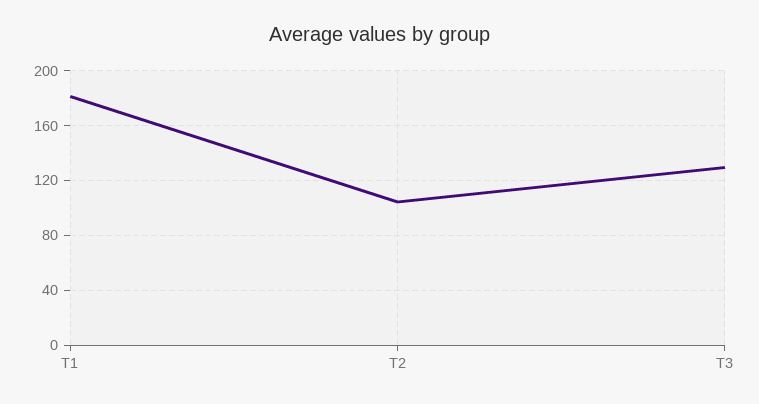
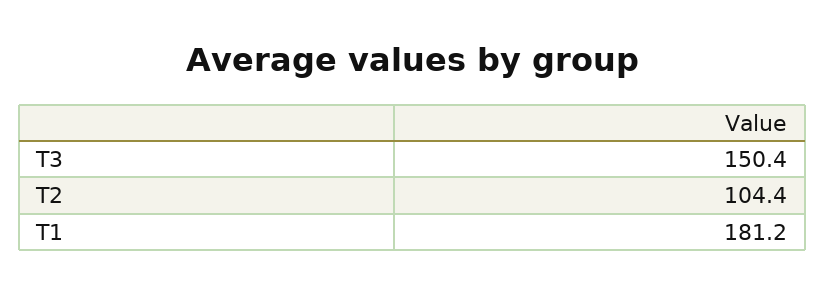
  {
    "T1": 181.2,
    "T2": 104.4,
-   "T3": 130
+   "T3": 150.4
  }

